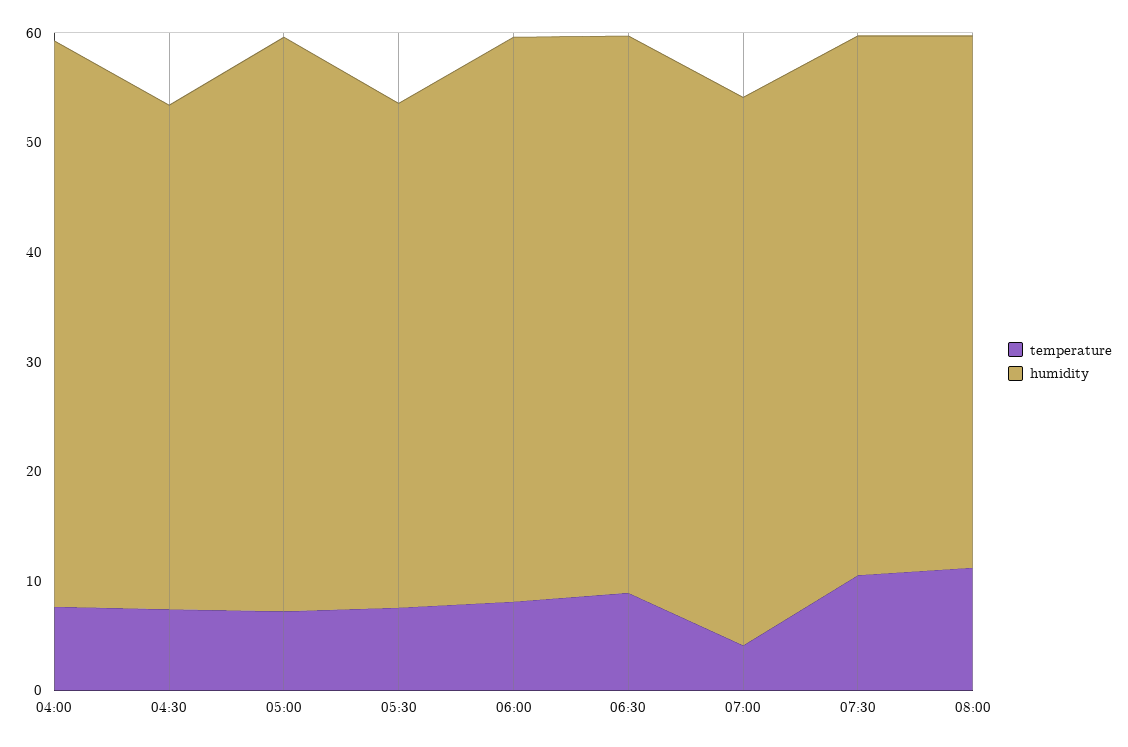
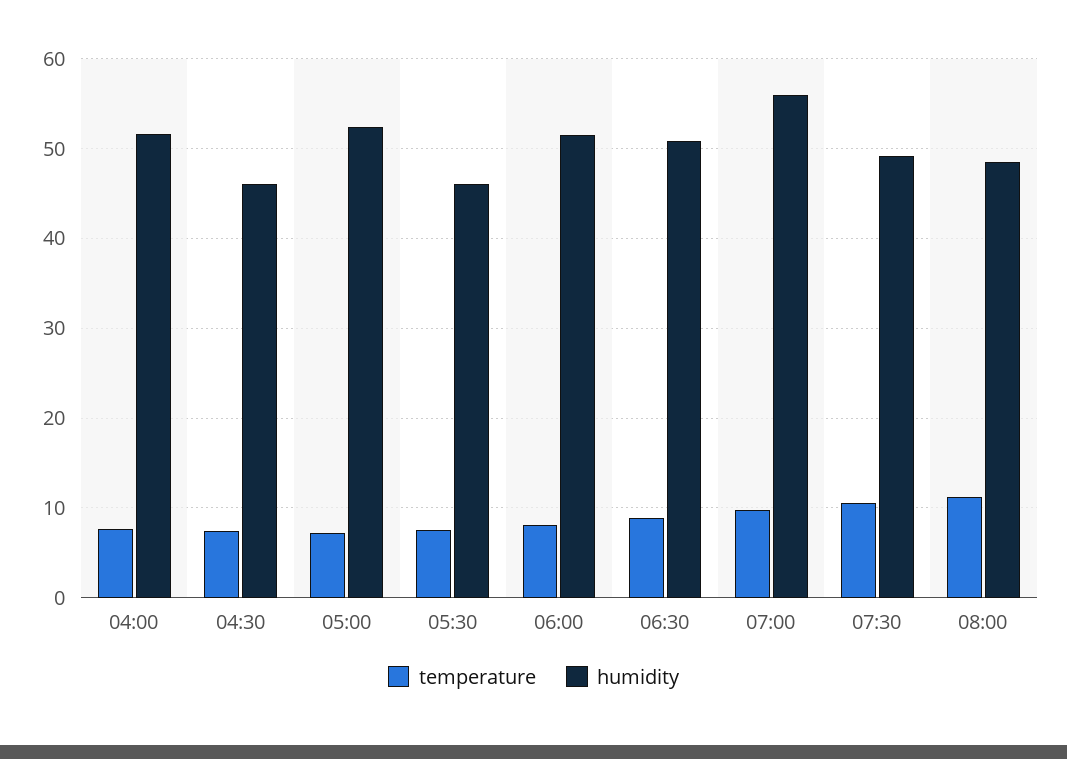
  {
    "temperature": {
      "04:00": 8,
      "04:30": 7,
      "05:00": 7,
      "05:30": 8,
      "06:00": 8,
      "06:30": 9,
-     "07:00": 4,
+     "07:00": 10,
      "07:30": 11,
      "08:00": 11
    },
    "humidity": {
      "04:00": 52,
      "04:30": 46,
      "05:00": 52,
      "05:30": 46,
      "06:00": 52,
      "06:30": 51,
-     "07:00": 50,
+     "07:00": 56,
      "07:30": 49,
      "08:00": 49
    }
  }

